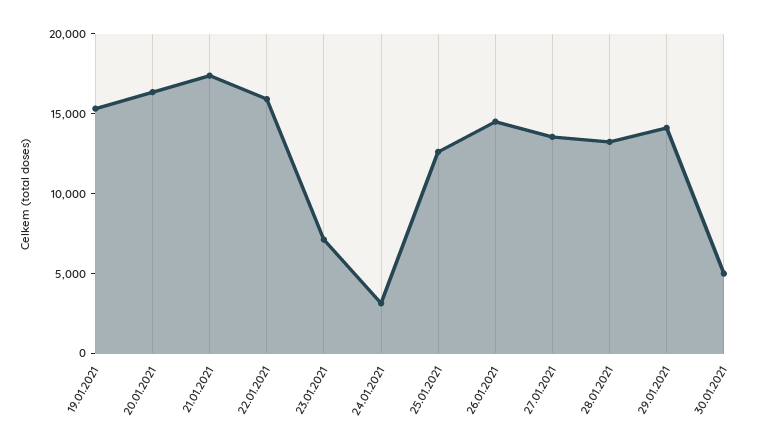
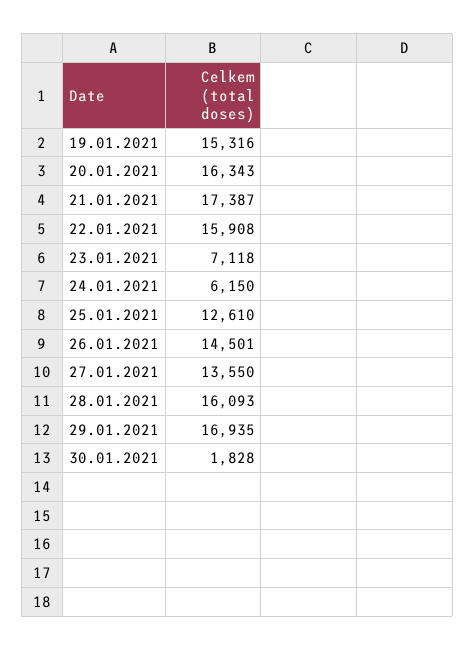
  {
    "19.01.2021": 15316,
    "20.01.2021": 16343,
    "21.01.2021": 17387,
    "22.01.2021": 15908,
    "23.01.2021": 7118,
-   "24.01.2021": 3000,
+   "24.01.2021": 6150,
    "25.01.2021": 12610,
    "26.01.2021": 14501,
    "27.01.2021": 13550,
-   "28.01.2021": 13000,
+   "28.01.2021": 16093,
-   "29.01.2021": 14000,
+   "29.01.2021": 16935,
-   "30.01.2021": 5000
+   "30.01.2021": 1828
  }

